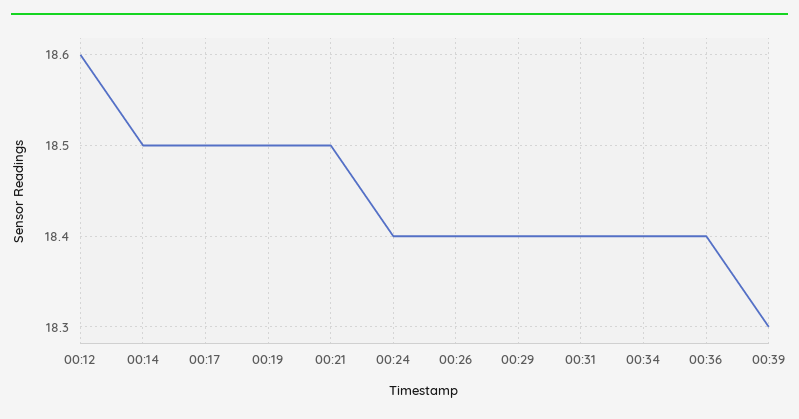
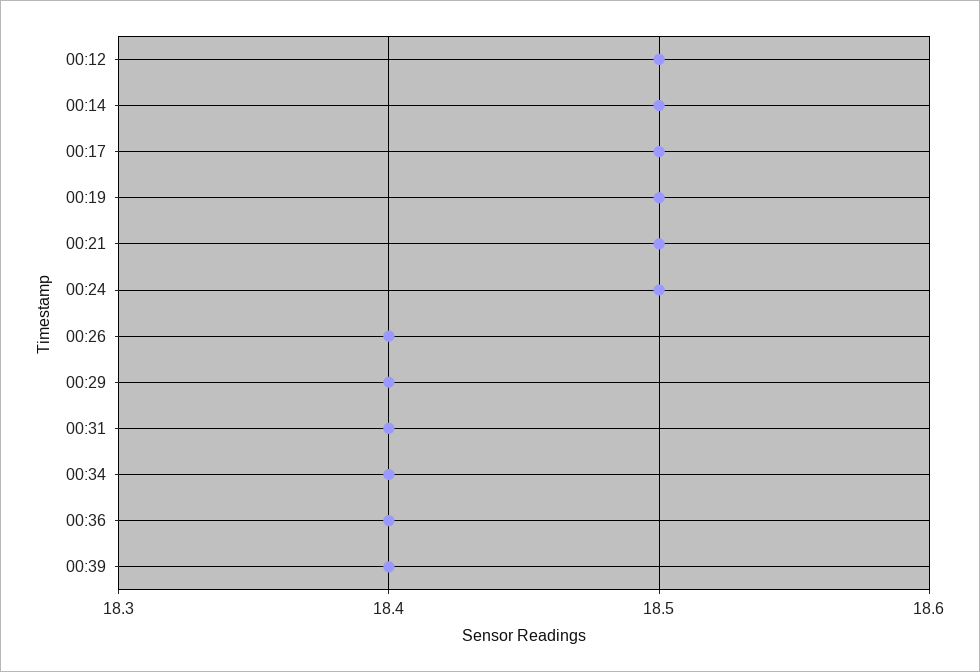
  {
-   "00:12": 18.6,
+   "00:12": 18.5,
    "00:14": 18.5,
    "00:17": 18.5,
    "00:19": 18.5,
    "00:21": 18.5,
-   "00:24": 18.4,
+   "00:24": 18.5,
    "00:26": 18.4,
    "00:29": 18.4,
    "00:31": 18.4,
    "00:34": 18.4,
    "00:36": 18.4,
-   "00:39": 18.3
+   "00:39": 18.4
  }

